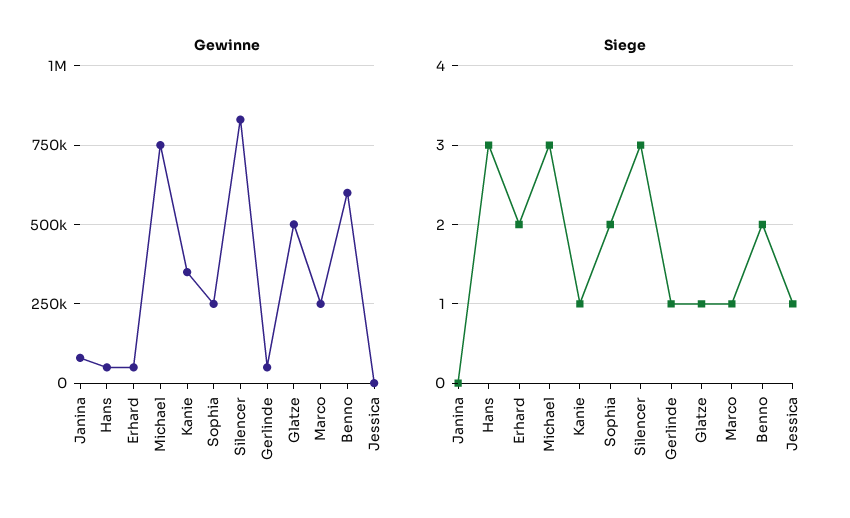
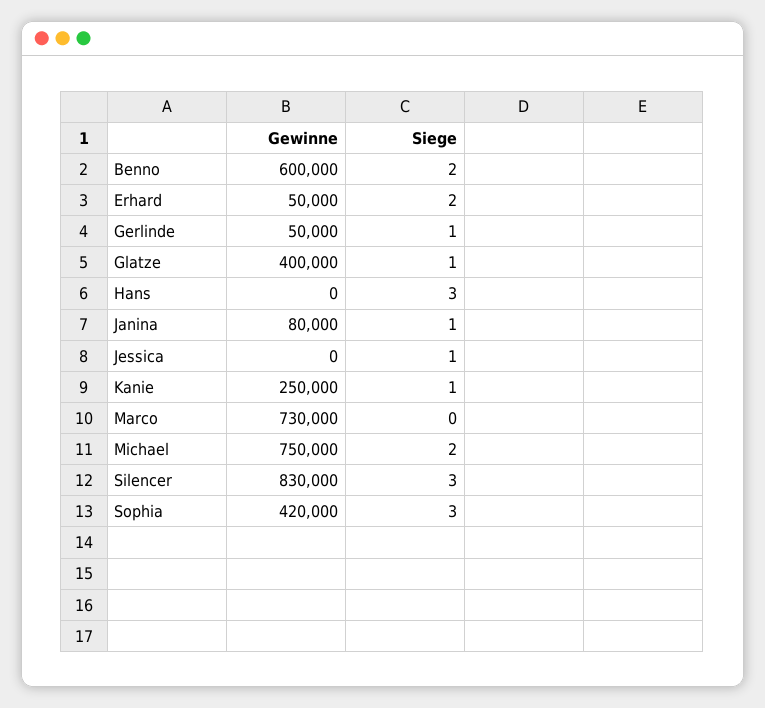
  {
    "Gewinne": {
      "Janina": 80000,
-     "Hans": 50000,
+     "Hans": 0,
      "Erhard": 50000,
      "Michael": 750000,
-     "Kanie": 350000,
+     "Kanie": 250000,
-     "Sophia": 250000,
+     "Sophia": 420000,
      "Silencer": 830000,
      "Gerlinde": 50000,
-     "Glatze": 500000,
+     "Glatze": 400000,
-     "Marco": 250000,
+     "Marco": 730000,
      "Benno": 600000,
      "Jessica": 0
    },
    "Siege": {
-     "Janina": 0,
+     "Janina": 1,
      "Hans": 3,
      "Erhard": 2,
-     "Michael": 3,
+     "Michael": 2,
      "Kanie": 1,
-     "Sophia": 2,
+     "Sophia": 3,
      "Silencer": 3,
      "Gerlinde": 1,
      "Glatze": 1,
-     "Marco": 1,
+     "Marco": 0,
      "Benno": 2,
      "Jessica": 1
    }
  }

